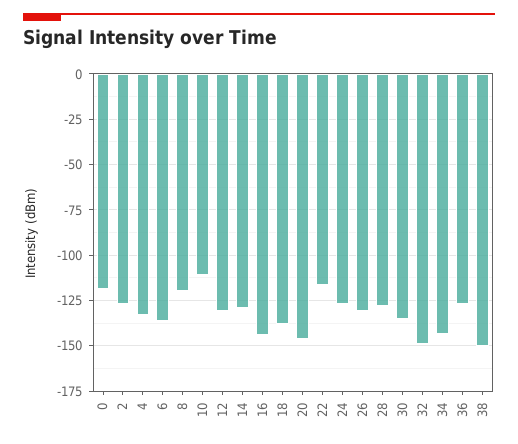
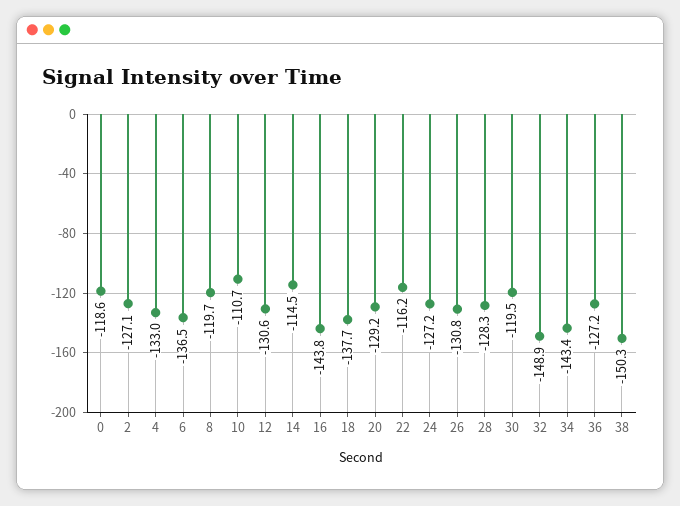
  {
    "0": -118.6,
    "2": -127.1,
    "4": -133,
    "6": -136.5,
    "8": -119.7,
    "10": -110.7,
    "12": -130.6,
-   "14": -130,
+   "14": -114.5,
    "16": -143.8,
    "18": -137.7,
-   "20": -145,
+   "20": -129.2,
    "22": -116.2,
    "24": -127.2,
    "26": -130.8,
    "28": -128.3,
-   "30": -135,
+   "30": -119.5,
    "32": -148.9,
    "34": -143.4,
    "36": -127.2,
    "38": -150.3
  }

